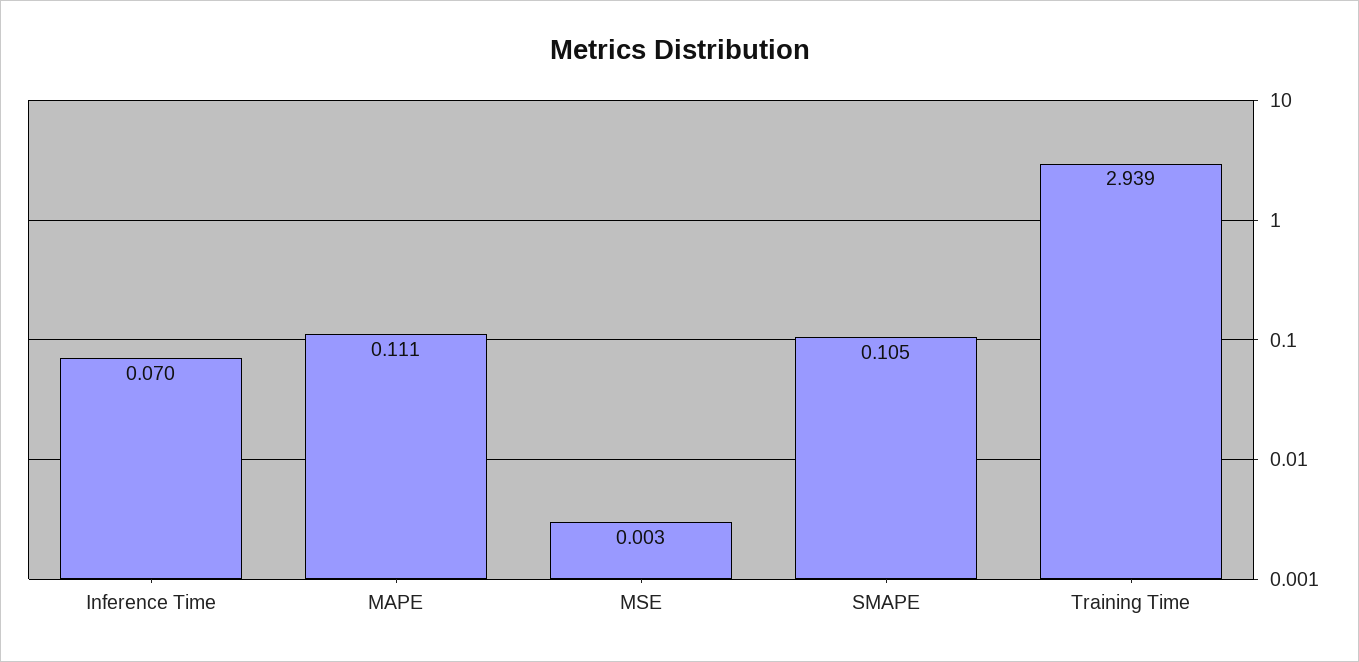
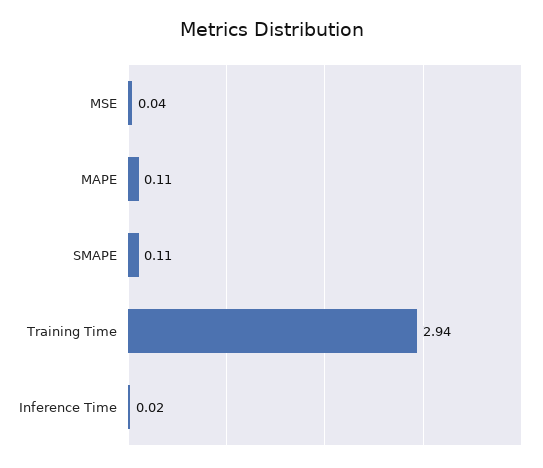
  {
-   "Inference Time": 0.07,
+   "Inference Time": 0.02,
    "MAPE": 0.111,
-   "MSE": 0.003,
+   "MSE": 0.04,
    "SMAPE": 0.105,
    "Training Time": 2.939
  }

